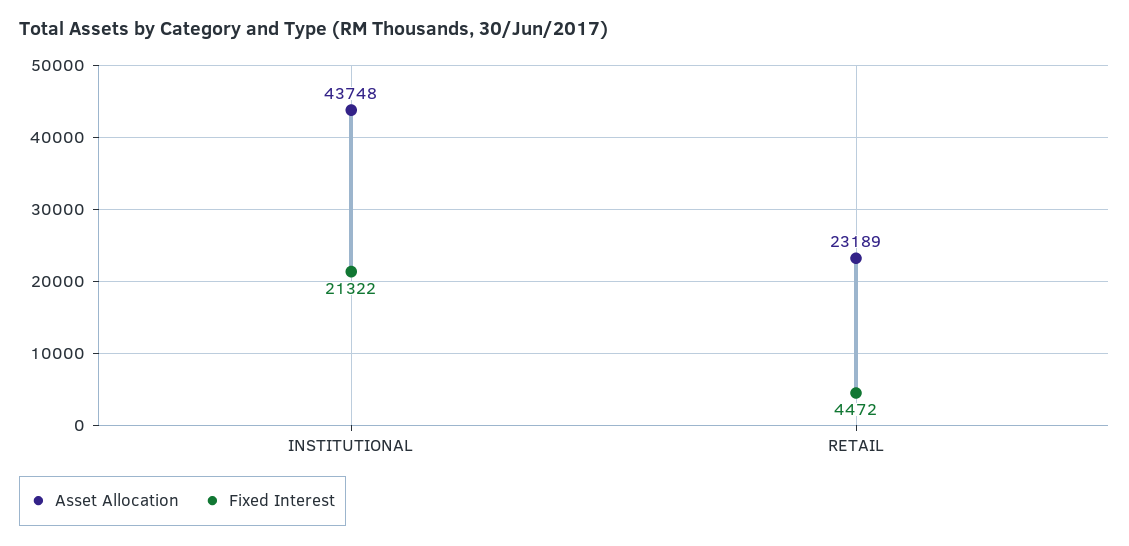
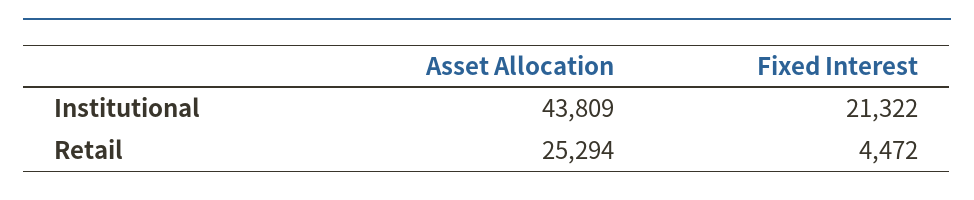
  {
    "Asset Allocation": {
-     "INSTITUTIONAL": 43748,
+     "INSTITUTIONAL": 43809,
-     "RETAIL": 23189
+     "RETAIL": 25294
    },
    "Fixed Interest": {
      "INSTITUTIONAL": 21322,
      "RETAIL": 4472
    }
  }

